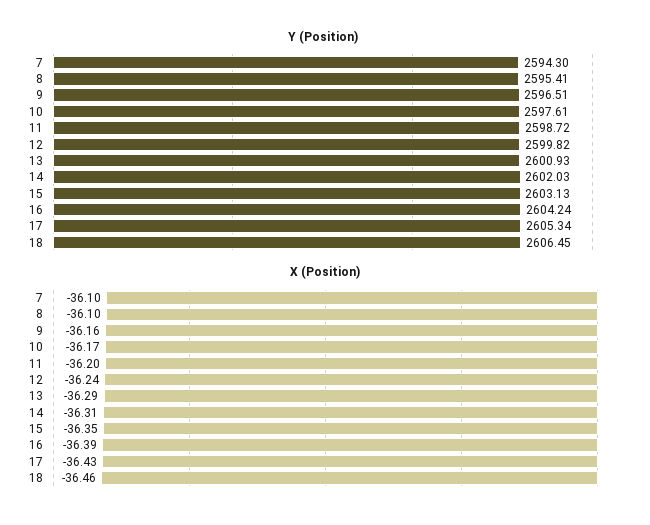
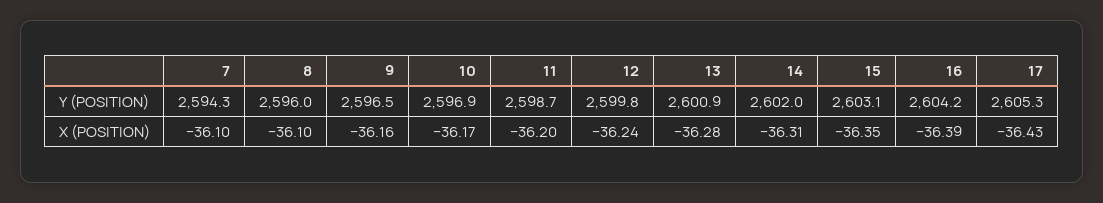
  {
    "Y (Position)": {
      "7": 2594.3,
-     "8": 2595.41,
+     "8": 2596,
      "9": 2596.51,
-     "10": 2597.61,
+     "10": 2596.9,
      "11": 2598.72,
      "12": 2599.82,
      "13": 2600.93,
      "14": 2602.03,
      "15": 2603.13,
      "16": 2604.24,
-     "17": 2605.34,
+     "17": 2605.34
-     "18": 2606.45
    },
    "X (Position)": {
      "7": -36.1,
      "8": -36.1,
      "9": -36.16,
      "10": -36.17,
      "11": -36.2,
      "12": -36.24,
-     "13": -36.29,
+     "13": -36.28,
      "14": -36.31,
      "15": -36.35,
      "16": -36.39,
-     "17": -36.43,
+     "17": -36.43
-     "18": -36.46
    }
  }

